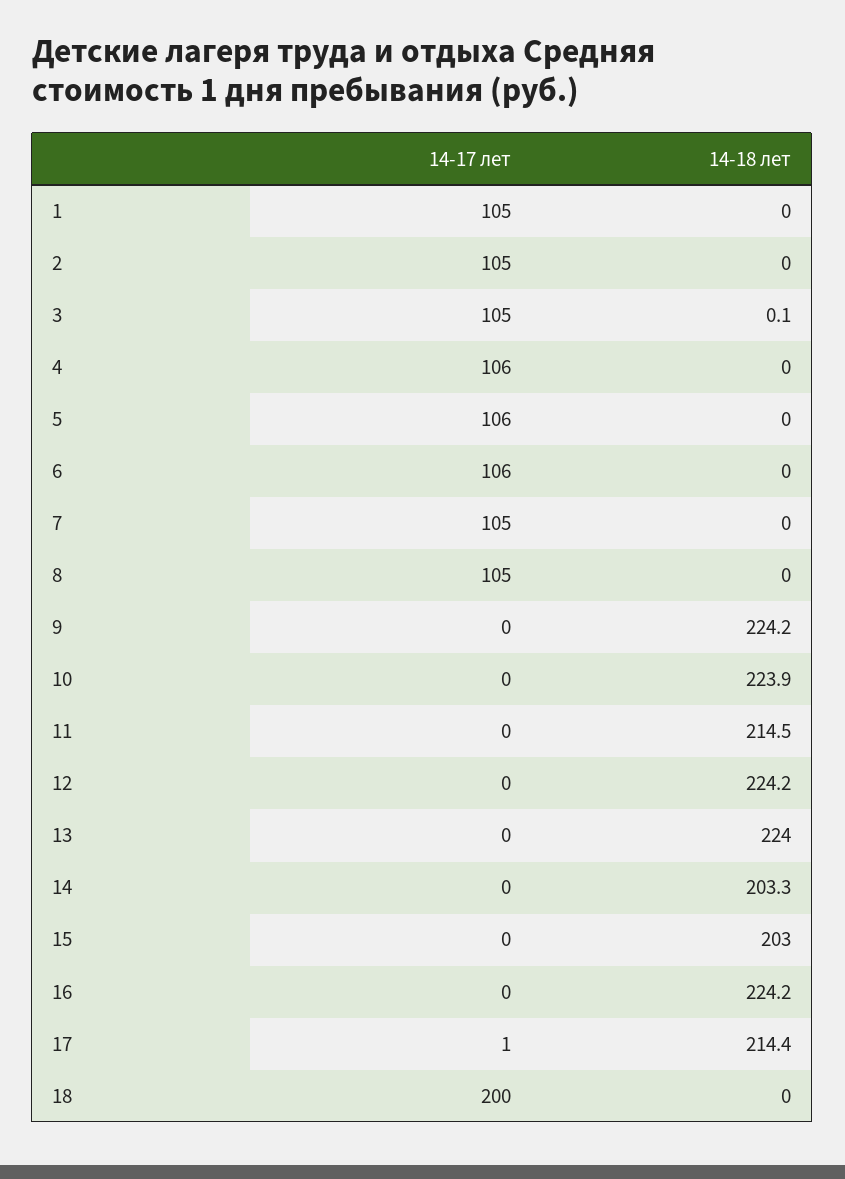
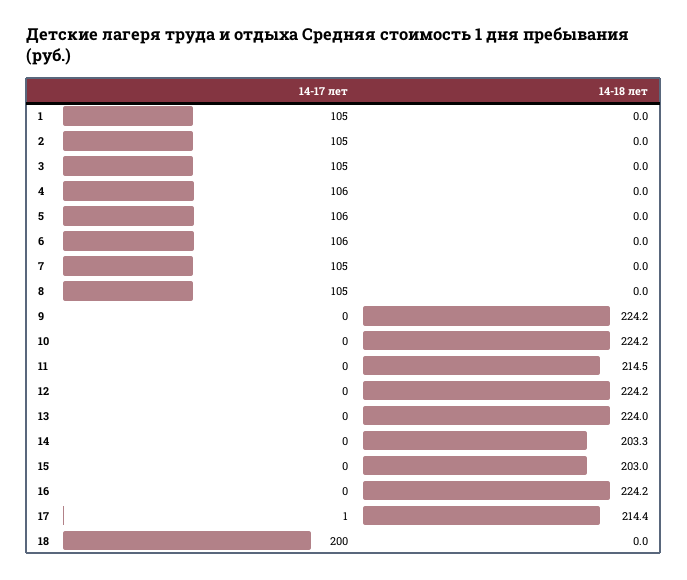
  {
    "14-17 лет": {
      "1": 105,
      "2": 105,
      "3": 105,
      "4": 106,
      "5": 106,
      "6": 106,
      "7": 105,
      "8": 105,
      "9": 0,
      "10": 0,
      "11": 0,
      "12": 0,
      "13": 0,
      "14": 0,
      "15": 0,
      "16": 0,
      "17": 1,
      "18": 200
    },
    "14-18 лет": {
      "1": 0,
      "2": 0,
-     "3": 0.1,
+     "3": 0,
      "4": 0,
      "5": 0,
      "6": 0,
      "7": 0,
      "8": 0,
      "9": 224.2,
-     "10": 223.9,
+     "10": 224.2,
      "11": 214.5,
      "12": 224.2,
      "13": 224,
      "14": 203.3,
      "15": 203,
      "16": 224.2,
      "17": 214.4,
      "18": 0
    }
  }

